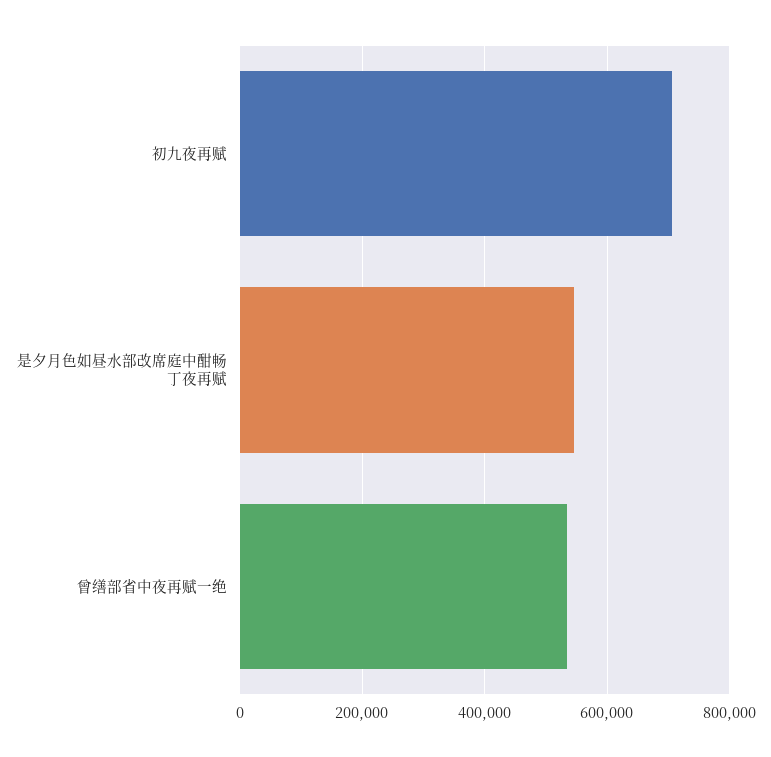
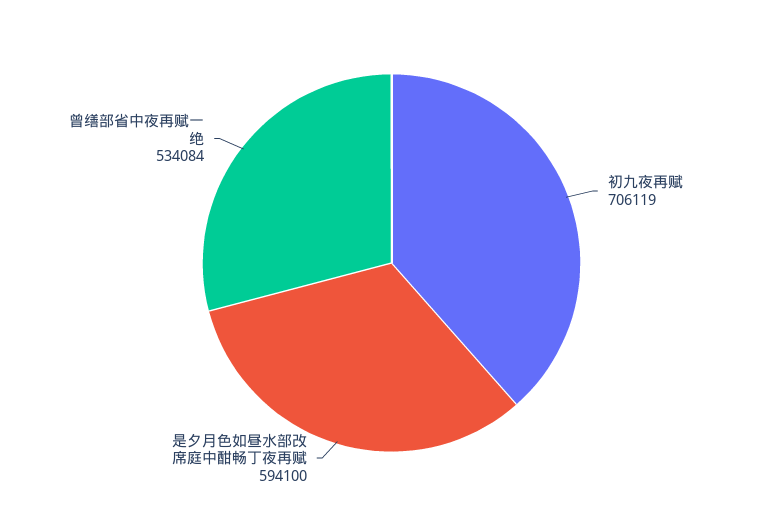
  {
    "初九夜再赋": 706119,
-   "是夕月色如昼水部改席庭中酣畅丁夜再赋": 540000,
+   "是夕月色如昼水部改席庭中酣畅丁夜再赋": 594100,
    "曾缮部省中夜再赋一绝": 534084
  }

